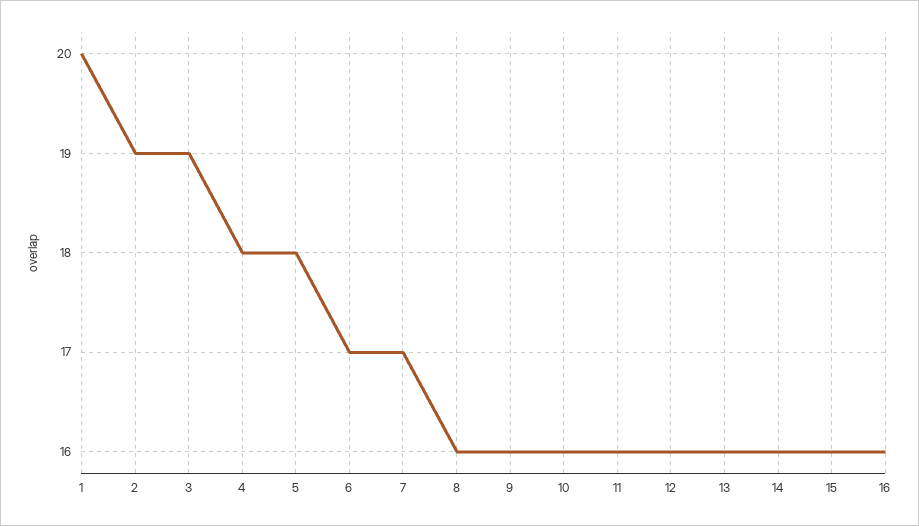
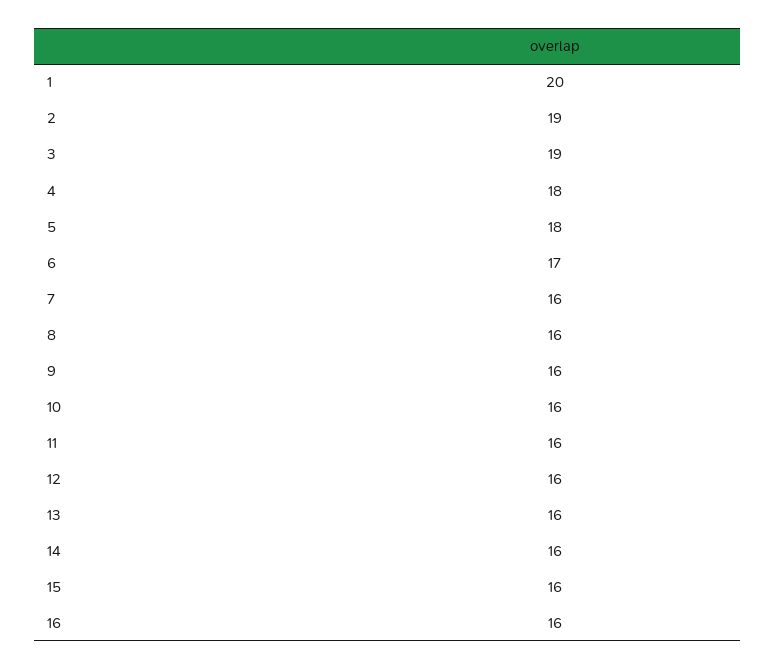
  {
    "1": 20,
    "2": 19,
    "3": 19,
    "4": 18,
    "5": 18,
    "6": 17,
-   "7": 17,
+   "7": 16,
    "8": 16,
    "9": 16,
    "10": 16,
    "11": 16,
    "12": 16,
    "13": 16,
    "14": 16,
    "15": 16,
    "16": 16
  }

